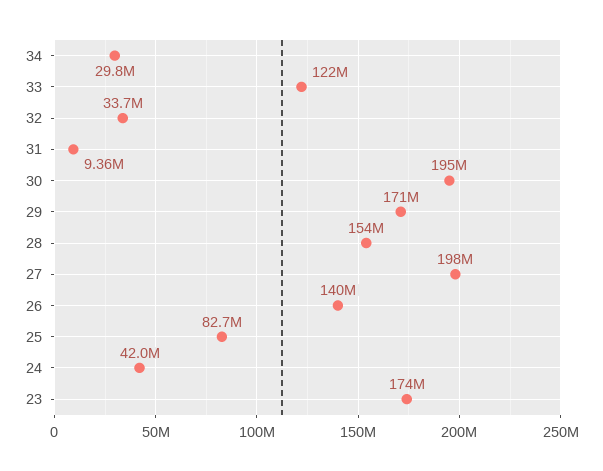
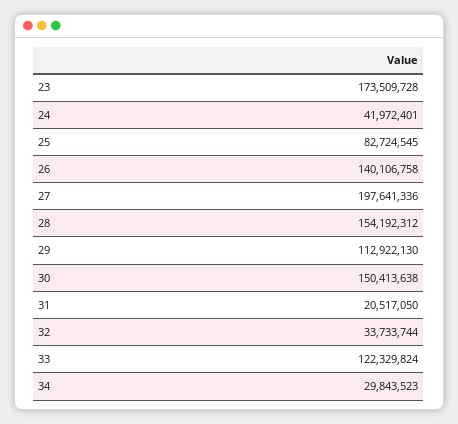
  {
    "34": 29843523,
    "33": 122329824,
    "32": 33733744,
-   "31": 9360000,
+   "31": 20517050,
-   "30": 195000000,
+   "30": 150413638,
-   "29": 171000000,
+   "29": 112922130,
    "28": 154192312,
    "27": 197641336,
    "26": 140106758,
    "25": 82724545,
    "24": 41972401,
    "23": 173509728
  }

